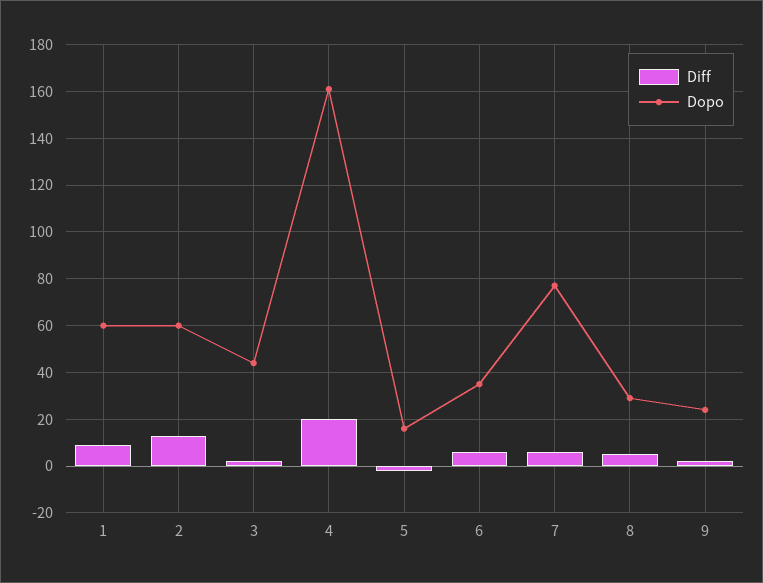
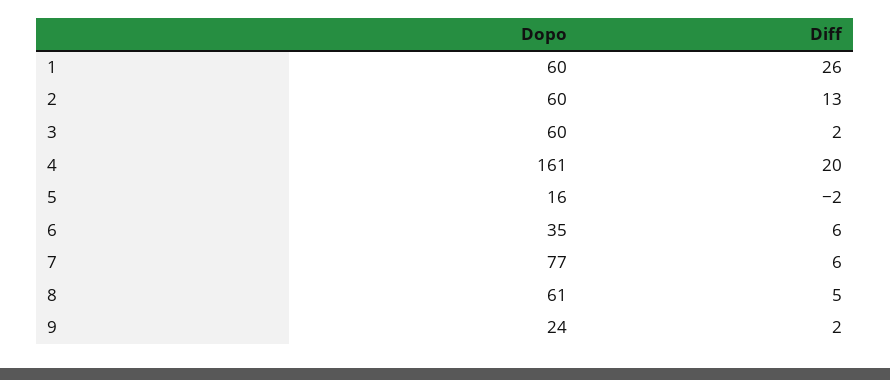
  {
    "Diff": {
-     "1": 10,
+     "1": 26,
      "2": 13,
      "3": 2,
      "4": 20,
      "5": -2,
      "6": 6,
      "7": 6,
      "8": 5,
      "9": 2
    },
    "Dopo": {
      "1": 60,
      "2": 60,
-     "3": 45,
+     "3": 60,
      "4": 161,
      "5": 16,
      "6": 35,
      "7": 77,
-     "8": 30,
+     "8": 61,
      "9": 24
    }
  }

